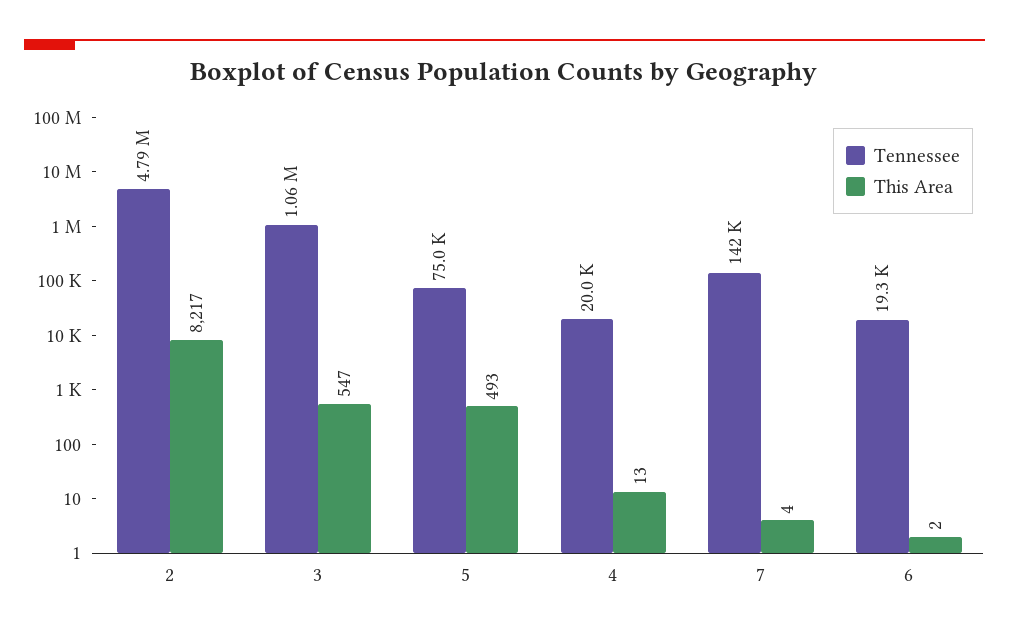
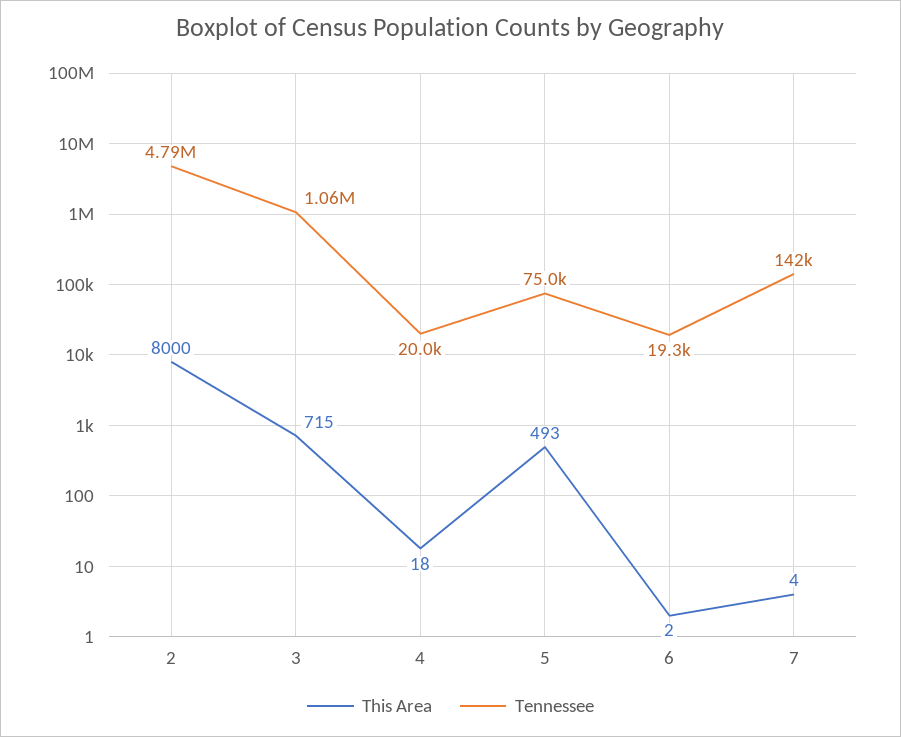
  {
    "Tennessee": {
      "2": 4790000,
      "3": 1060000,
      "5": 75000,
      "4": 20000,
      "7": 142000,
      "6": 19300
    },
    "This Area": {
-     "2": 8217,
+     "2": 8000,
-     "3": 547,
+     "3": 715,
      "5": 493,
-     "4": 13,
+     "4": 18,
      "7": 4,
      "6": 2
    }
  }

